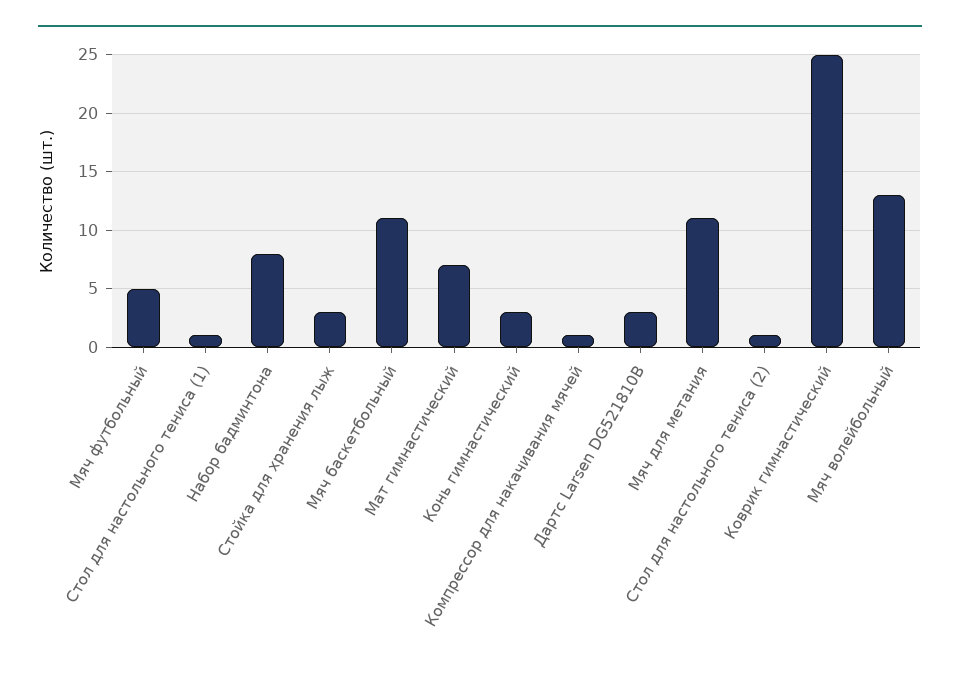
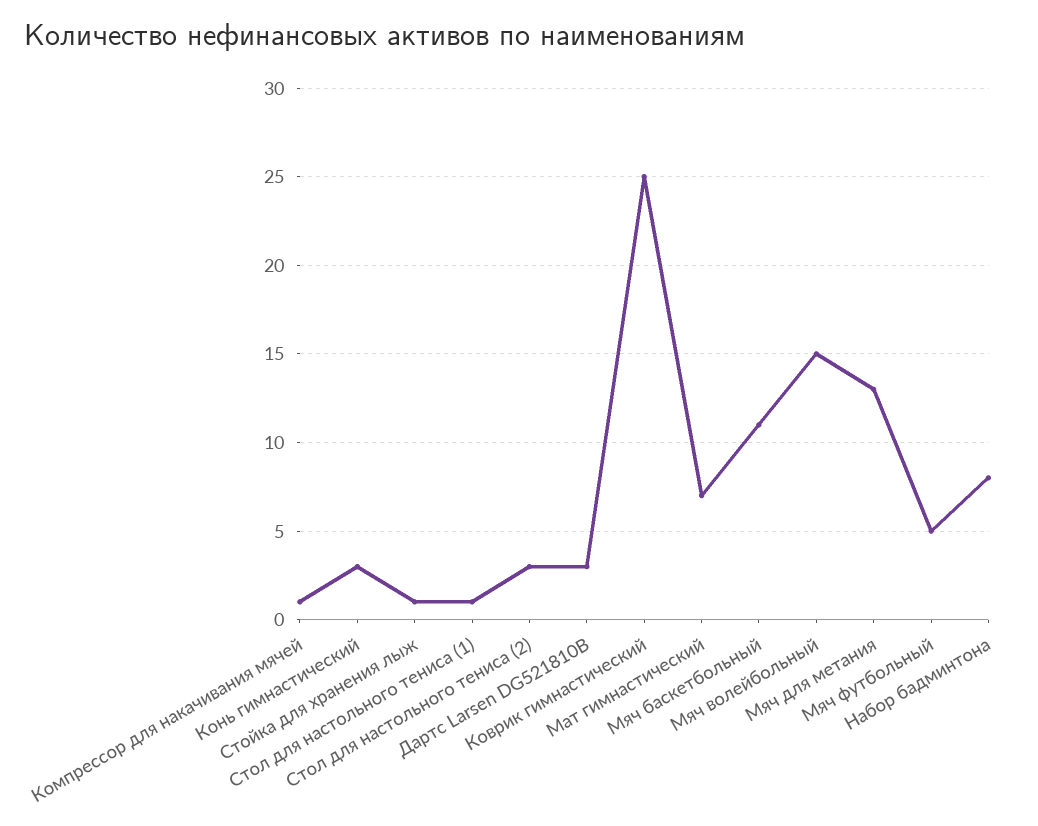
  {
    "Мяч футбольный": 5,
    "Стол для настольного тениса (1)": 1,
    "Набор бадминтона": 8,
-   "Стойка для хранения лыж": 3,
+   "Стойка для хранения лыж": 1,
    "Мяч баскетбольный": 11,
    "Мат гимнастический": 7,
    "Конь гимнастический": 3,
    "Компрессор для накачивания мячей": 1,
    "Дартс Larsen DG521810B": 3,
-   "Мяч для метания": 11,
+   "Мяч для метания": 13,
-   "Стол для настольного тениса (2)": 1,
+   "Стол для настольного тениса (2)": 3,
    "Коврик гимнастический": 25,
-   "Мяч волейбольный": 13
+   "Мяч волейбольный": 15
  }

